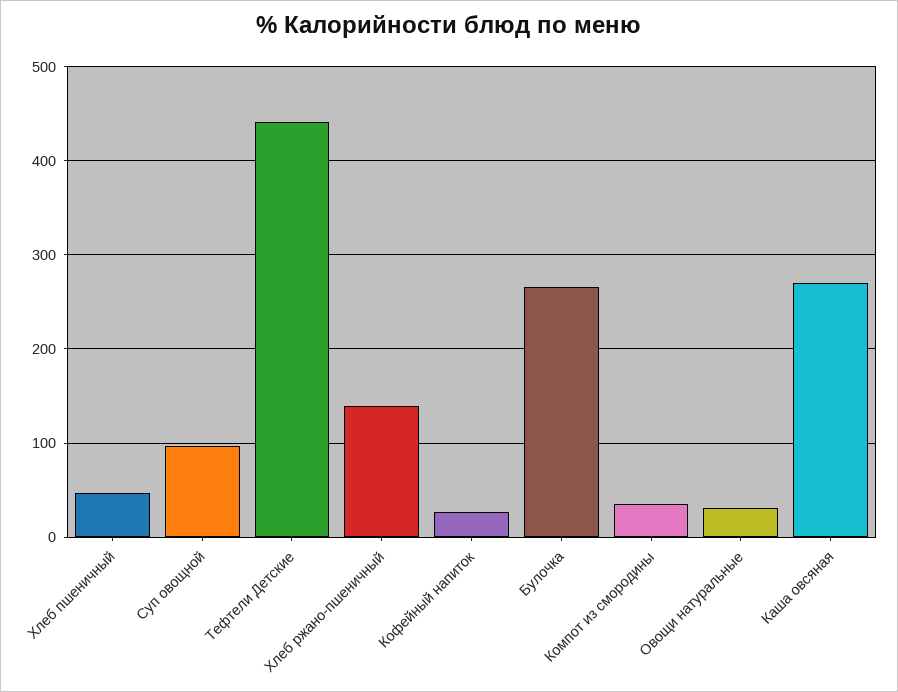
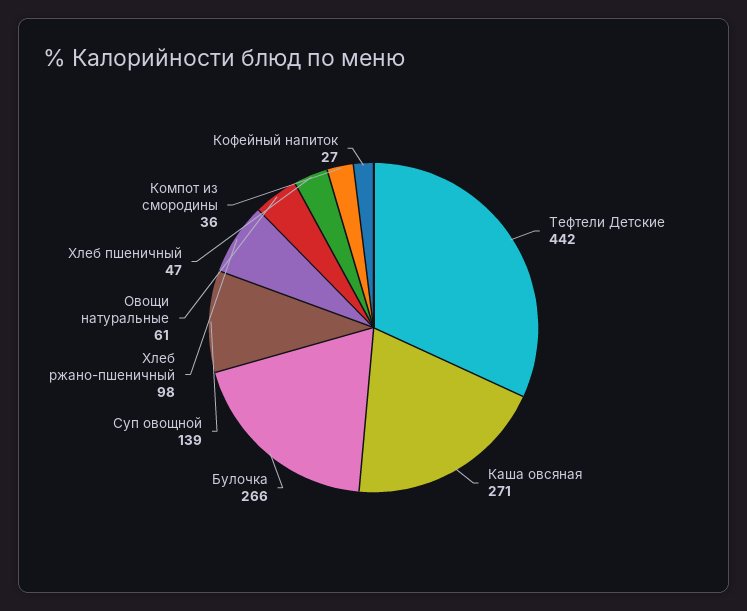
  {
    "Хлеб пшеничный": 47,
-   "Суп овощной": 100,
+   "Суп овощной": 139,
    "Тефтели Детские": 442,
-   "Хлеб ржано-пшеничный": 140,
+   "Хлеб ржано-пшеничный": 98,
    "Кофейный напиток": 27,
    "Булочка": 266,
    "Компот из смородины": 36,
-   "Овощи натуральные": 30,
+   "Овощи натуральные": 61,
    "Каша овсяная": 271
  }

